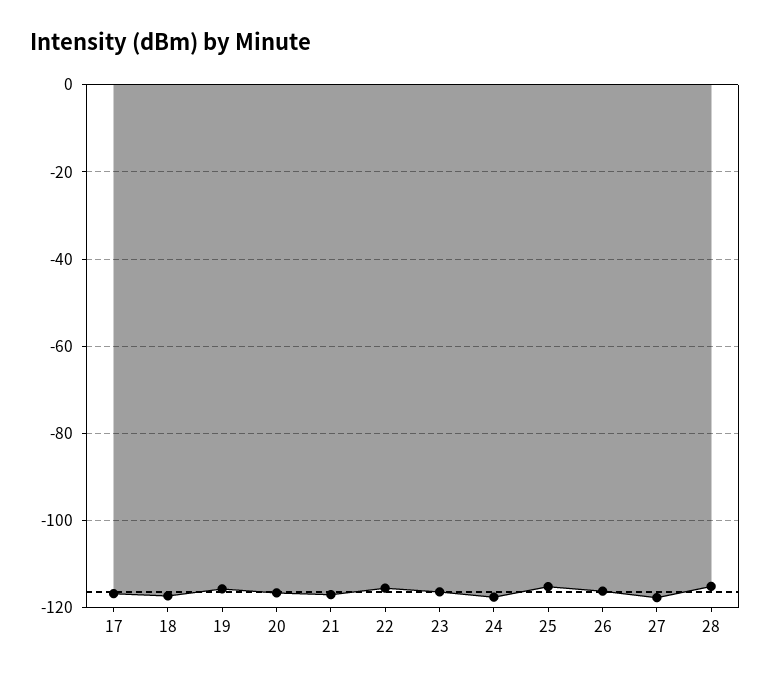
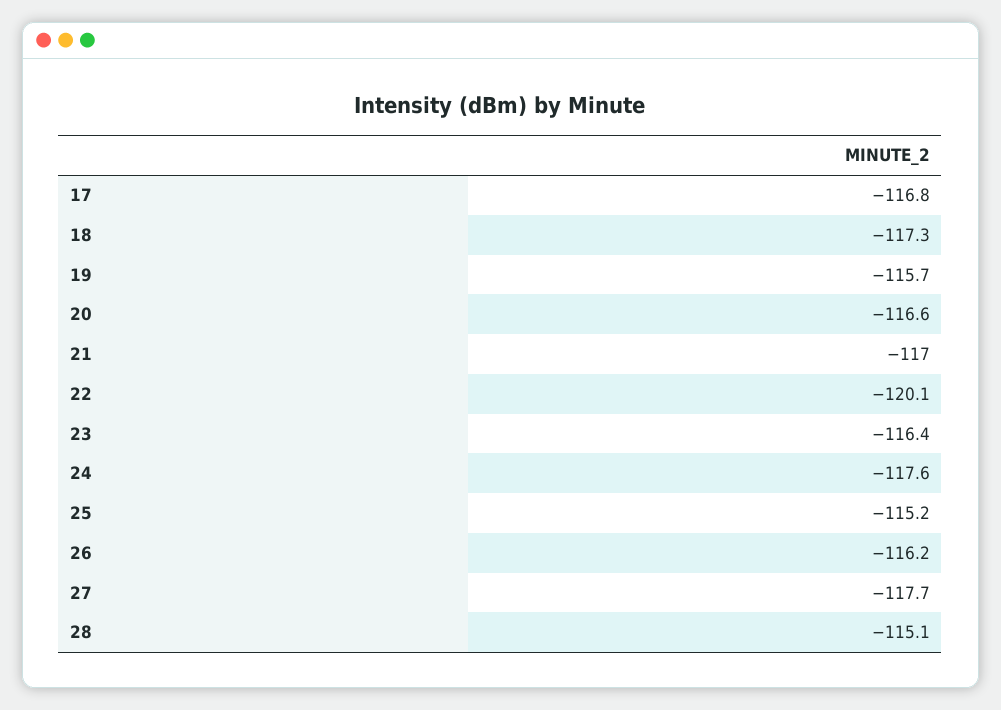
  {
    "17": -116.8,
    "18": -117.3,
    "19": -115.7,
    "20": -116.6,
    "21": -117,
-   "22": -116,
+   "22": -120.1,
    "23": -116.4,
    "24": -117.6,
    "25": -115.2,
    "26": -116.2,
    "27": -117.7,
    "28": -115.1
  }

